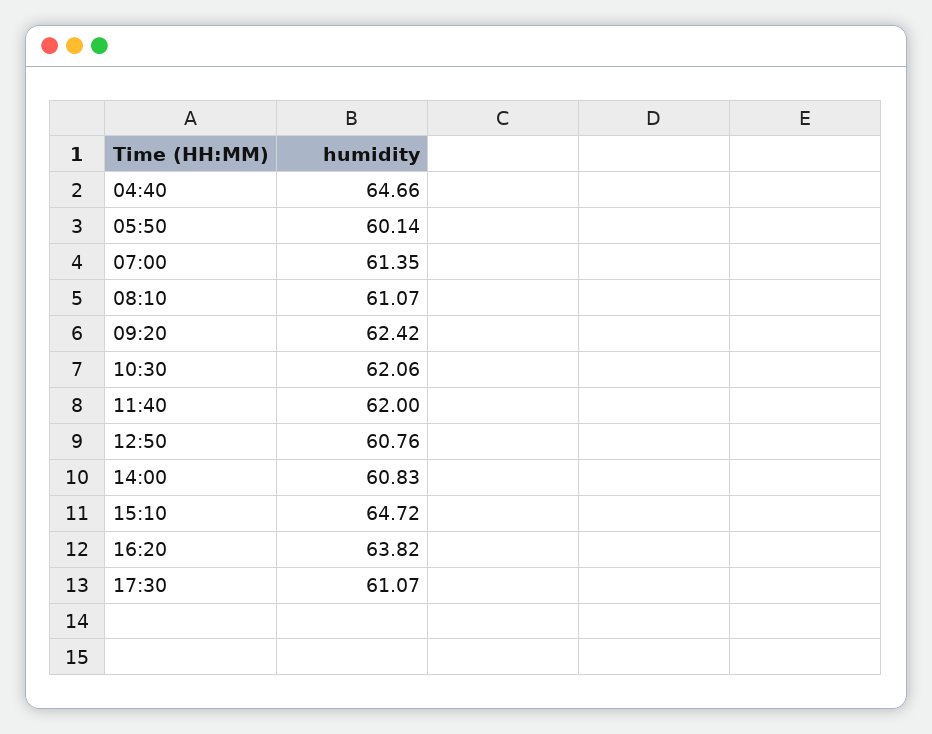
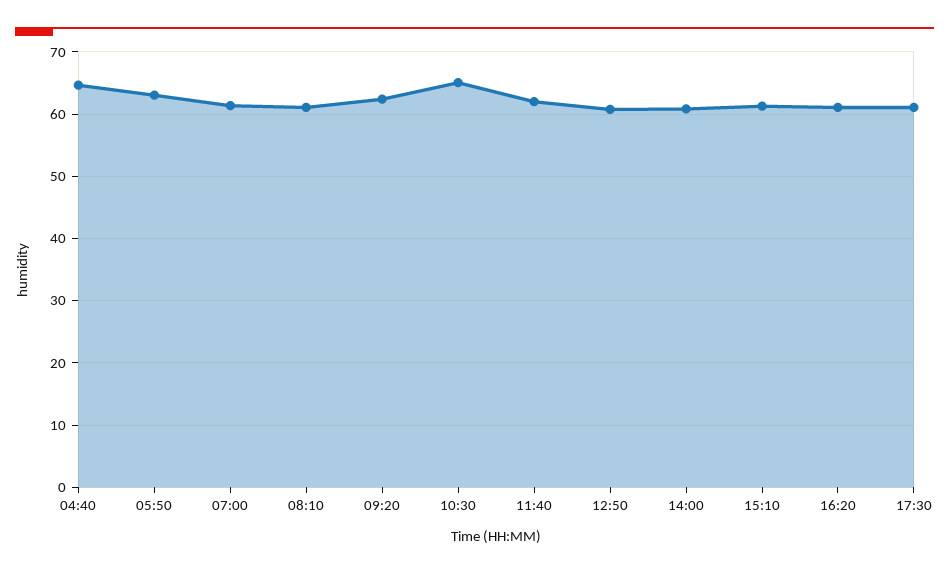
  {
    "04:40": 64.66,
-   "05:50": 60.14,
+   "05:50": 63,
    "07:00": 61.35,
    "08:10": 61.07,
    "09:20": 62.42,
-   "10:30": 62.06,
+   "10:30": 65,
    "11:40": 62,
    "12:50": 60.76,
    "14:00": 60.83,
-   "15:10": 64.72,
+   "15:10": 61,
-   "16:20": 63.82,
+   "16:20": 61,
    "17:30": 61.07
  }

